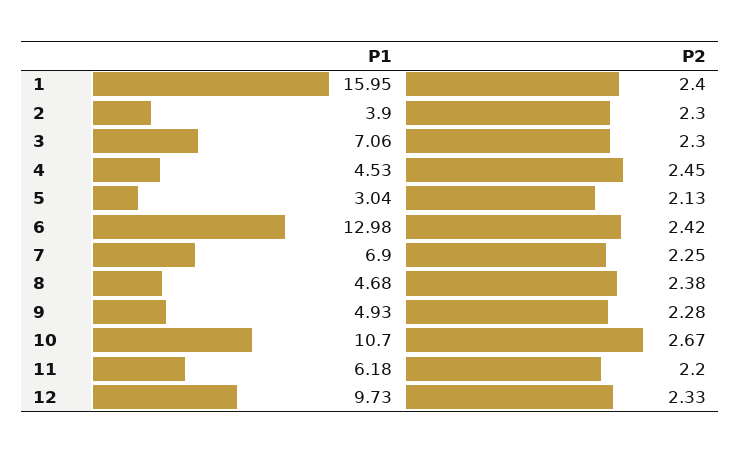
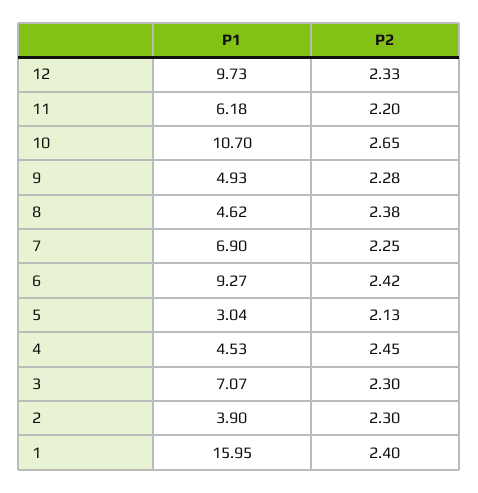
  {
    "P1": {
      "1": 15.95,
      "2": 3.9,
-     "3": 7.06,
+     "3": 7.07,
      "4": 4.53,
      "5": 3.04,
-     "6": 12.98,
+     "6": 9.27,
      "7": 6.9,
-     "8": 4.68,
+     "8": 4.62,
      "9": 4.93,
      "10": 10.7,
      "11": 6.18,
      "12": 9.73
    },
    "P2": {
      "1": 2.4,
      "2": 2.3,
      "3": 2.3,
      "4": 2.45,
      "5": 2.13,
      "6": 2.42,
      "7": 2.25,
      "8": 2.38,
      "9": 2.28,
-     "10": 2.67,
+     "10": 2.65,
      "11": 2.2,
      "12": 2.33
    }
  }

